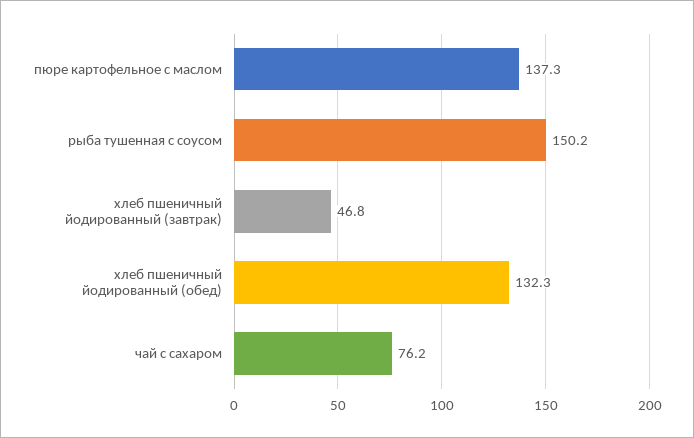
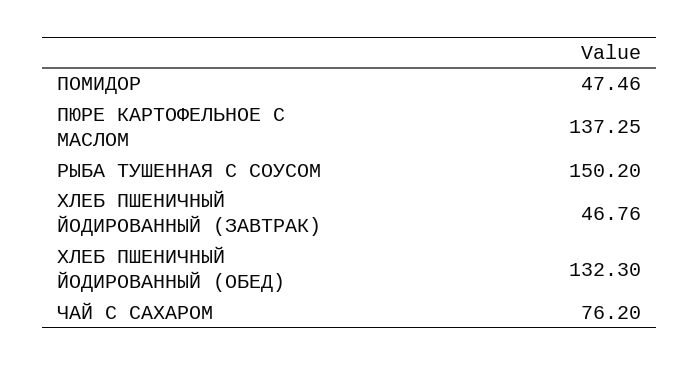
  {
    "пюре картофельное с маслом": 137.25,
    "рыба тушенная с соусом": 150.2,
    "хлеб пшеничный йодированный (завтрак)": 46.76,
    "хлеб пшеничный йодированный (обед)": 132.3,
-   "чай с сахаром": 76.2
+   "чай с сахаром": 76.2,
+   "ПОМИДОР": 47.46
  }

